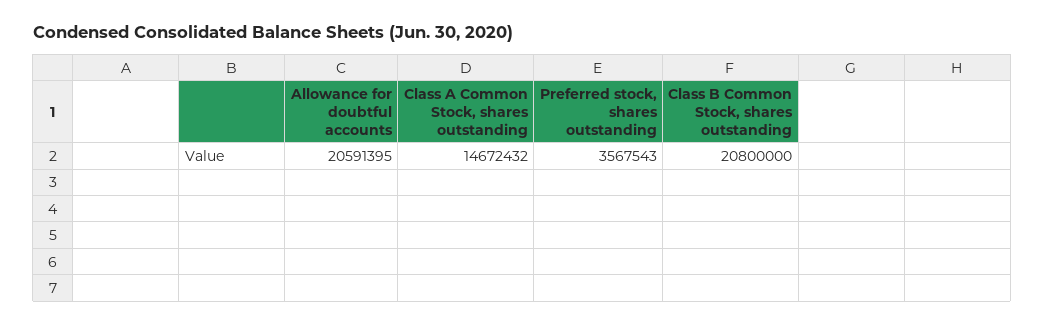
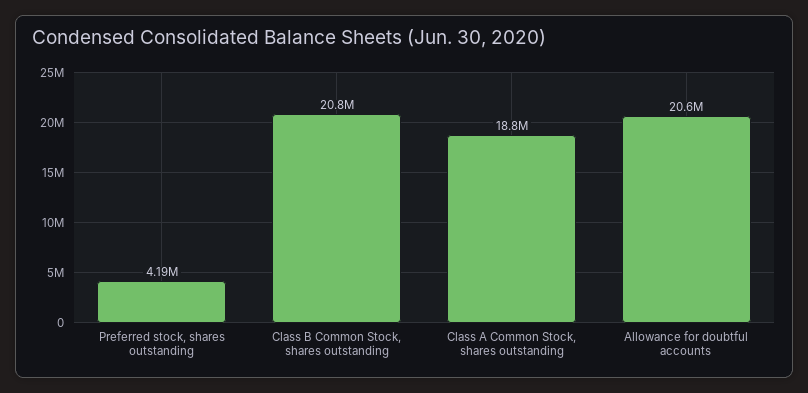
  {
    "Allowance for doubtful accounts": 20591395,
-   "Class A Common Stock, shares outstanding": 14672432,
+   "Class A Common Stock, shares outstanding": 18800000,
-   "Preferred stock, shares outstanding": 3567543,
+   "Preferred stock, shares outstanding": 4190000,
    "Class B Common Stock, shares outstanding": 20800000
  }

